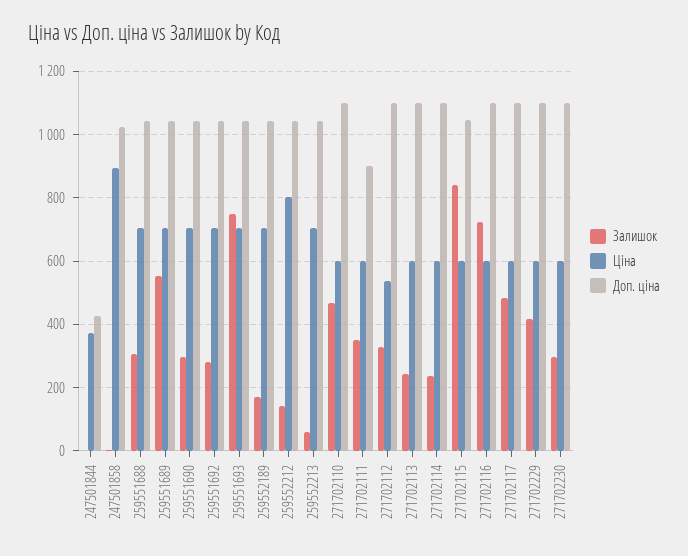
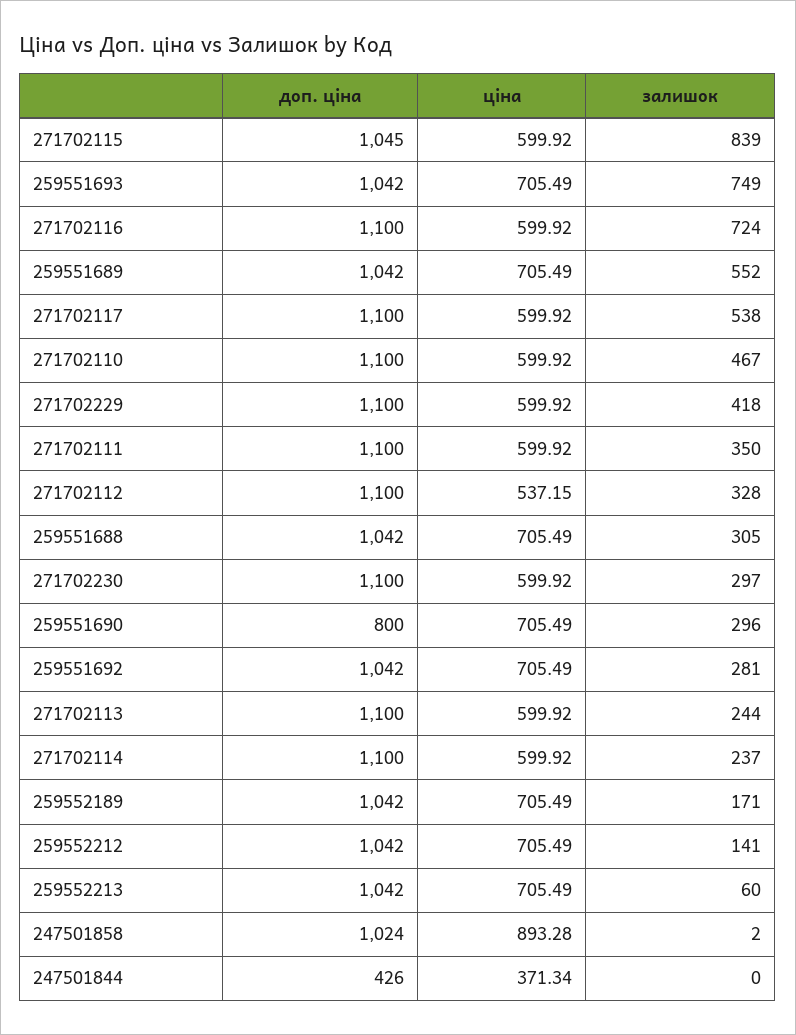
  {
    "Залишок": {
      "247501844": 0,
      "247501858": 2,
      "259551688": 305,
      "259551689": 552,
      "259551690": 296,
      "259551692": 281,
      "259551693": 749,
      "259552189": 171,
      "259552212": 141,
      "259552213": 60,
      "271702110": 467,
      "271702111": 350,
      "271702112": 328,
      "271702113": 244,
      "271702114": 237,
      "271702115": 839,
      "271702116": 724,
-     "271702117": 480,
+     "271702117": 538,
      "271702229": 418,
      "271702230": 297
    },
    "Ціна": {
      "247501844": 371.34,
      "247501858": 893.28,
      "259551688": 705.49,
      "259551689": 705.49,
      "259551690": 705.49,
      "259551692": 705.49,
      "259551693": 705.49,
      "259552189": 705.49,
-     "259552212": 800,
+     "259552212": 705.49,
      "259552213": 705.49,
      "271702110": 599.92,
      "271702111": 599.92,
      "271702112": 537.15,
      "271702113": 599.92,
      "271702114": 599.92,
      "271702115": 599.92,
      "271702116": 599.92,
      "271702117": 599.92,
      "271702229": 599.92,
      "271702230": 599.92
    },
    "Доп. ціна": {
      "247501844": 426,
      "247501858": 1024,
      "259551688": 1042,
      "259551689": 1042,
-     "259551690": 1040,
+     "259551690": 800,
      "259551692": 1042,
      "259551693": 1042,
      "259552189": 1042,
      "259552212": 1042,
      "259552213": 1042,
      "271702110": 1100,
-     "271702111": 900,
+     "271702111": 1100,
      "271702112": 1100,
      "271702113": 1100,
      "271702114": 1100,
      "271702115": 1045,
      "271702116": 1100,
      "271702117": 1100,
      "271702229": 1100,
      "271702230": 1100
    }
  }

